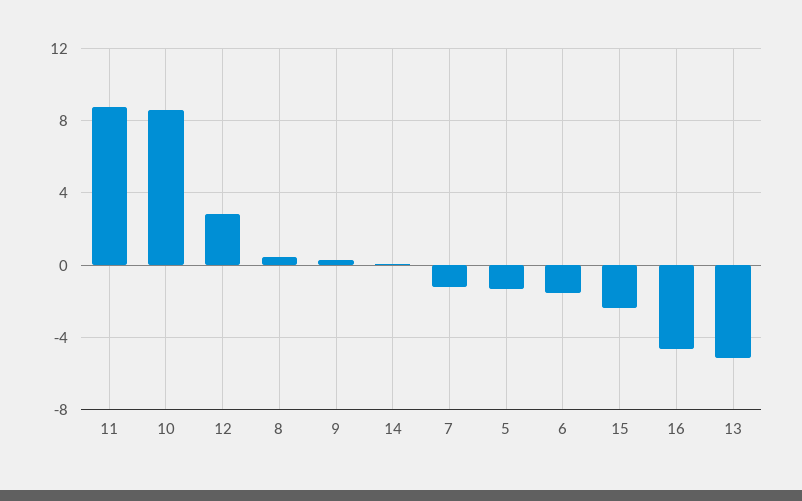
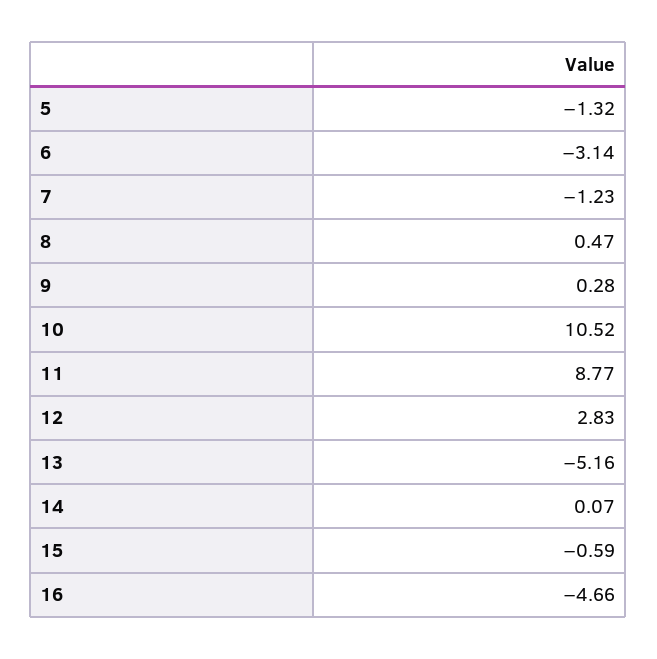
  {
    "11": 8.77,
-   "10": 8.5,
+   "10": 10.52,
    "12": 2.83,
    "8": 0.47,
    "9": 0.28,
    "14": 0.07,
    "7": -1.23,
    "5": -1.32,
-   "6": -1.5,
+   "6": -3.14,
-   "15": -2.5,
+   "15": -0.59,
    "16": -4.66,
    "13": -5.16
  }

